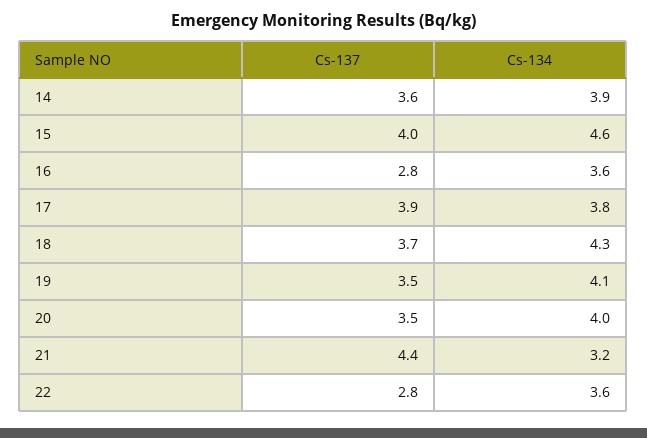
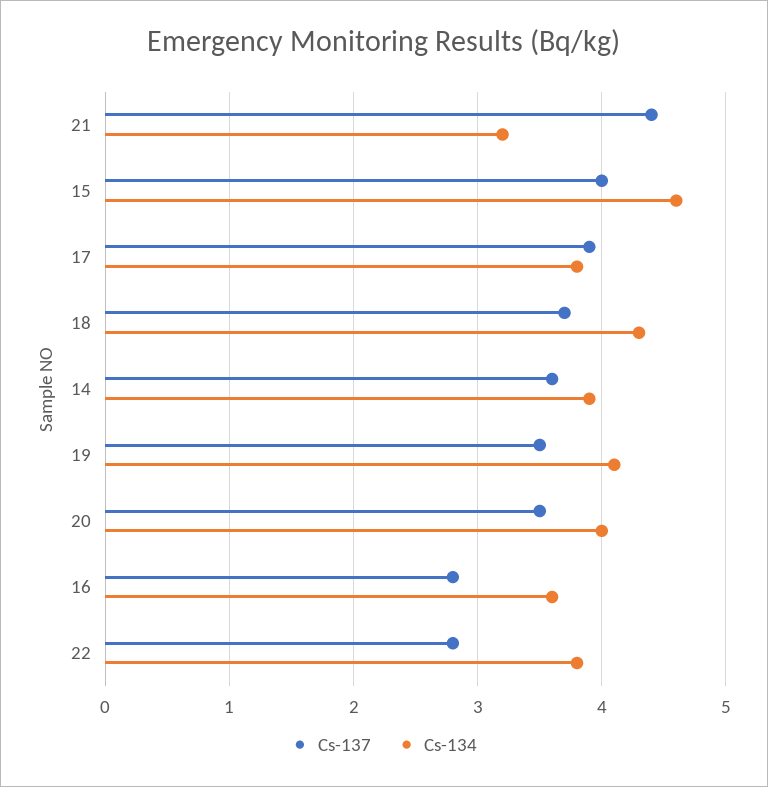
  {
    "Cs-137": {
      "14": 3.6,
      "15": 4,
      "16": 2.8,
      "17": 3.9,
      "18": 3.7,
      "19": 3.5,
      "20": 3.5,
      "21": 4.4,
      "22": 2.8
    },
    "Cs-134": {
      "14": 3.9,
      "15": 4.6,
      "16": 3.6,
      "17": 3.8,
      "18": 4.3,
      "19": 4.1,
      "20": 4,
      "21": 3.2,
-     "22": 3.6
+     "22": 3.8
    }
  }

